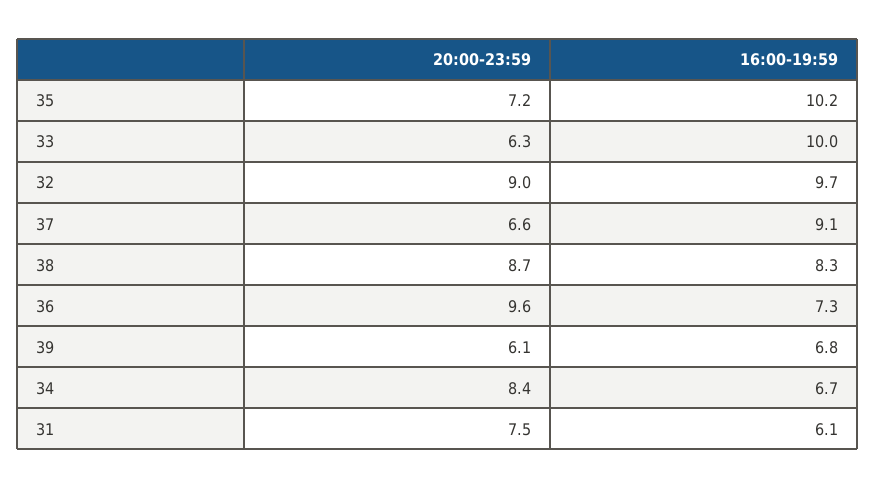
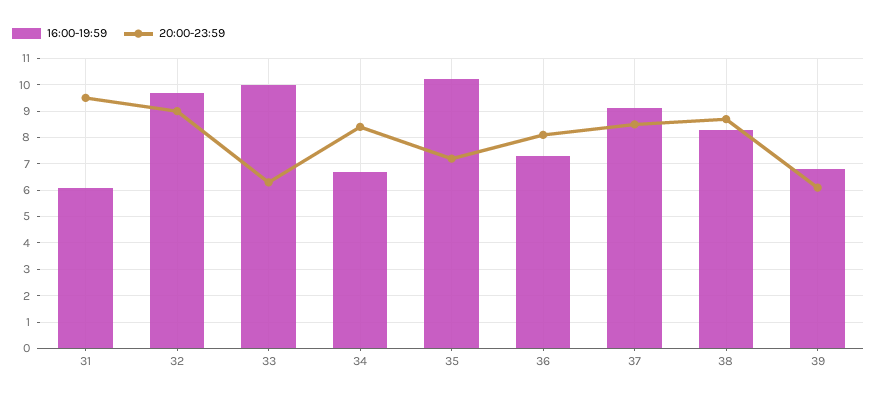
  {
    "20:00-23:59": {
      "35": 7.2,
      "33": 6.3,
      "32": 9,
-     "37": 6.6,
+     "37": 8.5,
      "38": 8.7,
-     "36": 9.6,
+     "36": 8,
      "39": 6.1,
      "34": 8.4,
-     "31": 7.5
+     "31": 9.5
    },
    "16:00-19:59": {
      "35": 10.2,
      "33": 10,
      "32": 9.7,
      "37": 9.1,
      "38": 8.3,
      "36": 7.3,
      "39": 6.8,
      "34": 6.7,
      "31": 6.1
    }
  }

